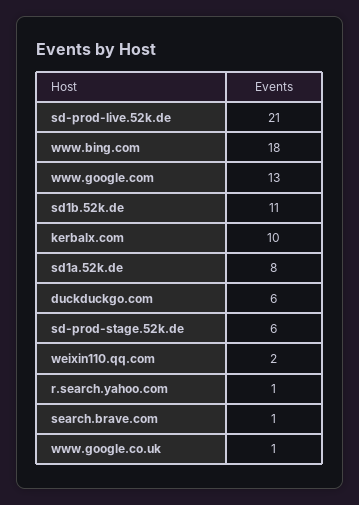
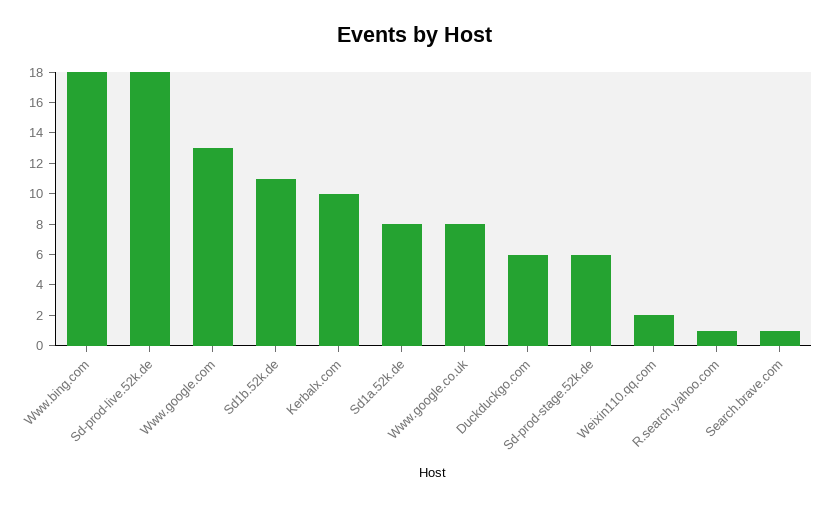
  {
-   "sd-prod-live.52k.de": 21,
+   "sd-prod-live.52k.de": 18,
    "www.bing.com": 18,
    "www.google.com": 13,
    "sd1b.52k.de": 11,
    "kerbalx.com": 10,
    "sd1a.52k.de": 8,
    "duckduckgo.com": 6,
    "sd-prod-stage.52k.de": 6,
    "weixin110.qq.com": 2,
    "r.search.yahoo.com": 1,
    "search.brave.com": 1,
-   "www.google.co.uk": 1
+   "www.google.co.uk": 8
  }

